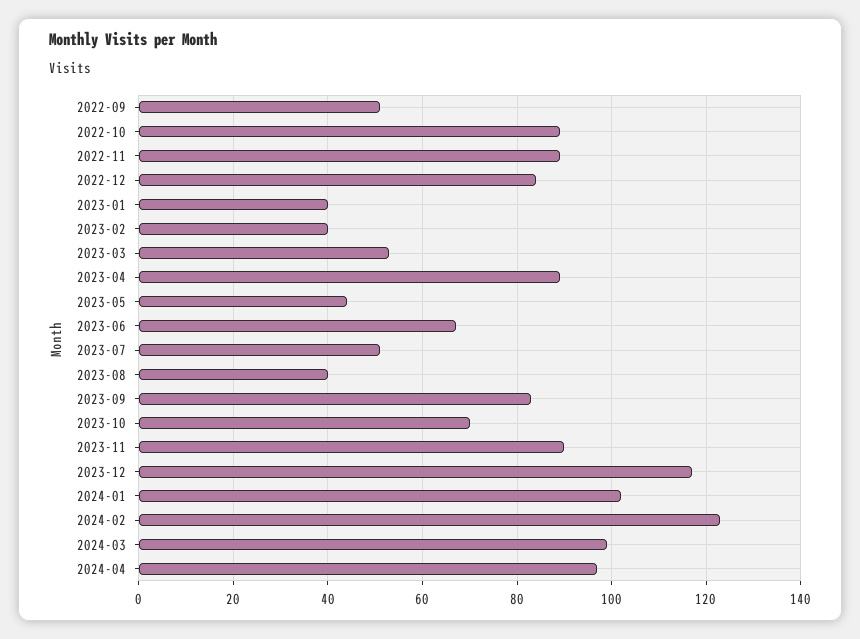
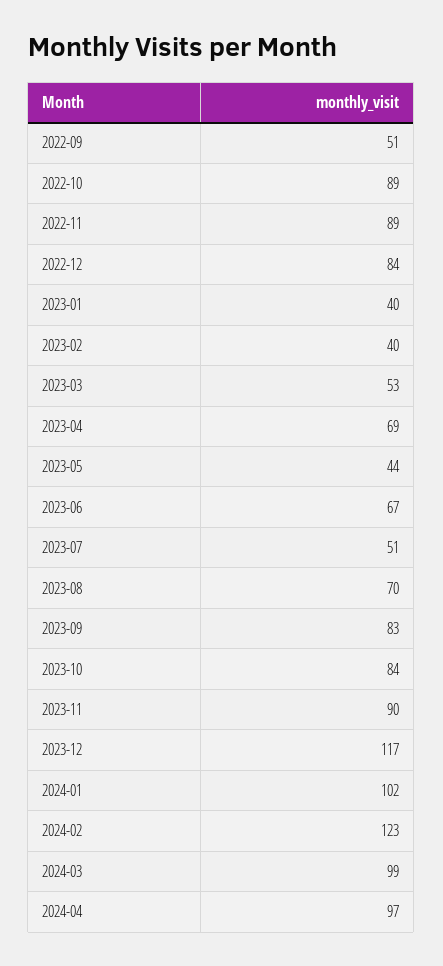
  {
    "2022-09": 51,
    "2022-10": 89,
    "2022-11": 89,
    "2022-12": 84,
    "2023-01": 40,
    "2023-02": 40,
    "2023-03": 53,
-   "2023-04": 90,
+   "2023-04": 69,
    "2023-05": 44,
    "2023-06": 67,
    "2023-07": 51,
-   "2023-08": 40,
+   "2023-08": 70,
    "2023-09": 83,
-   "2023-10": 70,
+   "2023-10": 84,
    "2023-11": 90,
    "2023-12": 117,
    "2024-01": 102,
    "2024-02": 123,
    "2024-03": 99,
    "2024-04": 97
  }

